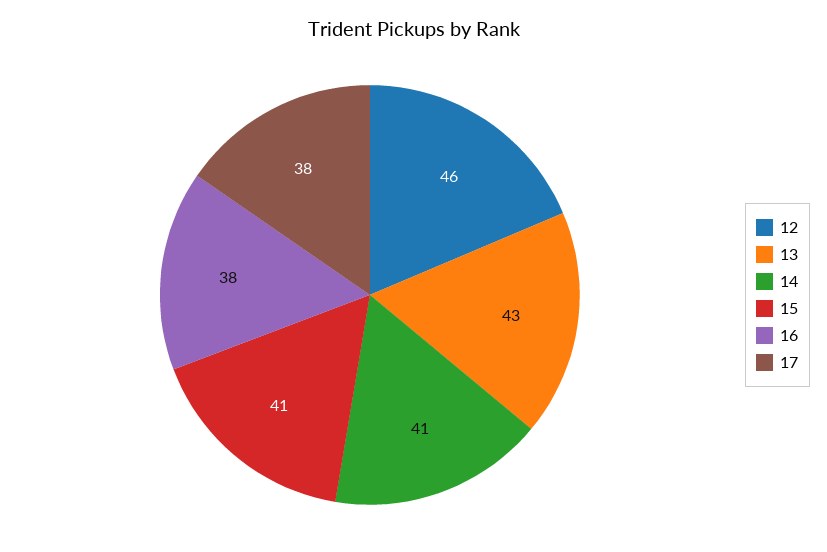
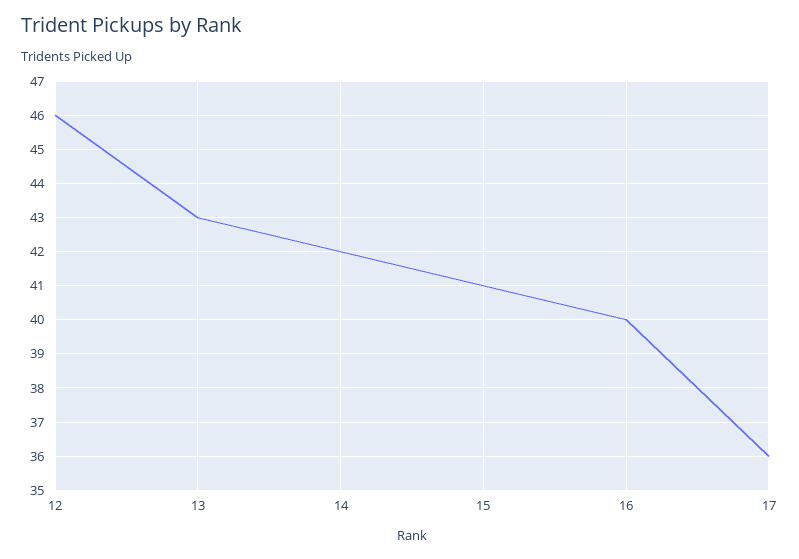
  {
    "12": 46,
    "13": 43,
-   "14": 41,
+   "14": 42,
    "15": 41,
-   "16": 38,
+   "16": 40,
-   "17": 38
+   "17": 36
  }

